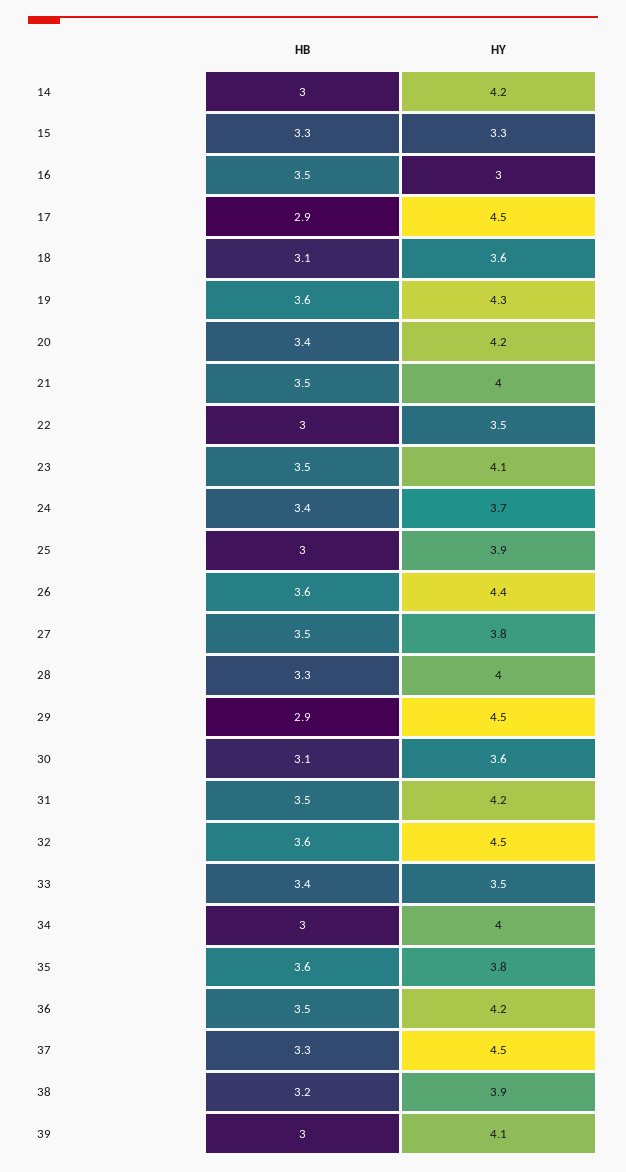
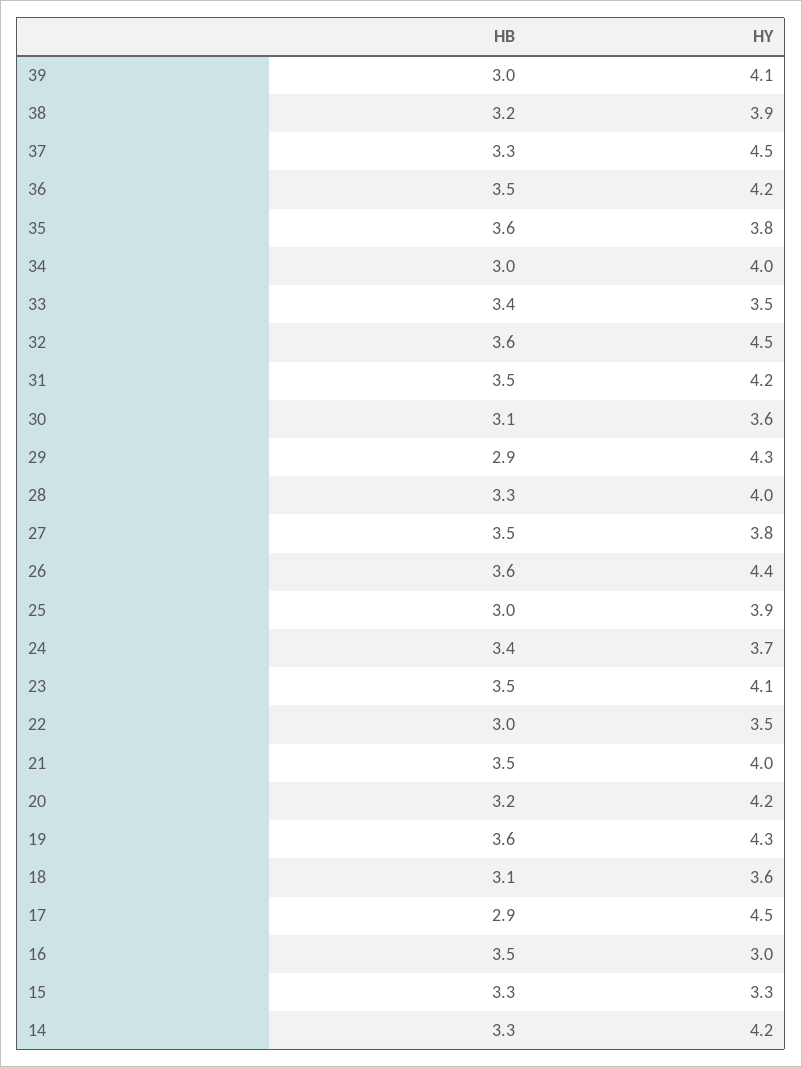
  {
    "HB": {
-     "14": 3,
+     "14": 3.3,
      "15": 3.3,
      "16": 3.5,
      "17": 2.9,
      "18": 3.1,
      "19": 3.6,
-     "20": 3.4,
+     "20": 3.2,
      "21": 3.5,
      "22": 3,
      "23": 3.5,
      "24": 3.4,
      "25": 3,
      "26": 3.6,
      "27": 3.5,
      "28": 3.3,
      "29": 2.9,
      "30": 3.1,
      "31": 3.5,
      "32": 3.6,
      "33": 3.4,
      "34": 3,
      "35": 3.6,
      "36": 3.5,
      "37": 3.3,
      "38": 3.2,
      "39": 3
    },
    "HY": {
      "14": 4.2,
      "15": 3.3,
      "16": 3,
      "17": 4.5,
      "18": 3.6,
      "19": 4.3,
      "20": 4.2,
      "21": 4,
      "22": 3.5,
      "23": 4.1,
      "24": 3.7,
      "25": 3.9,
      "26": 4.4,
      "27": 3.8,
      "28": 4,
-     "29": 4.5,
+     "29": 4.3,
      "30": 3.6,
      "31": 4.2,
      "32": 4.5,
      "33": 3.5,
      "34": 4,
      "35": 3.8,
      "36": 4.2,
      "37": 4.5,
      "38": 3.9,
      "39": 4.1
    }
  }

